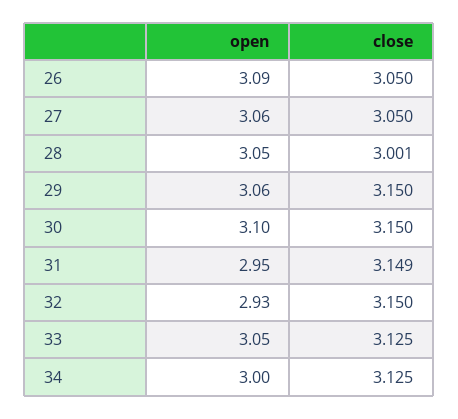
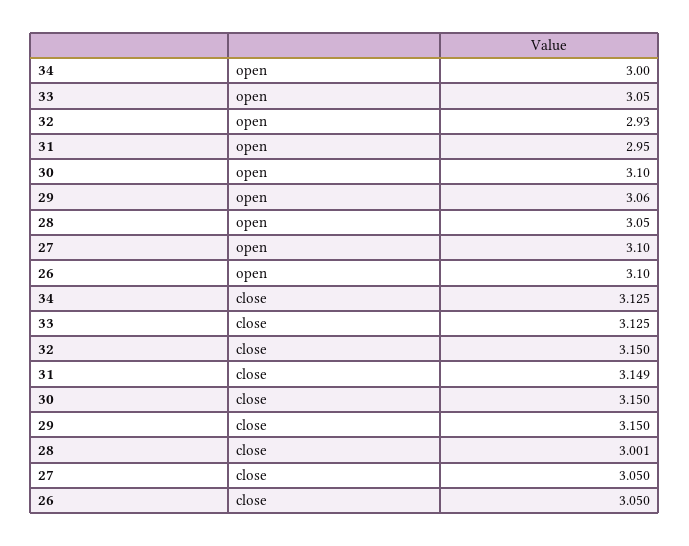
  {
    "open": {
-     "26": 3.09,
+     "26": 3.1,
-     "27": 3.06,
+     "27": 3.1,
      "28": 3.05,
      "29": 3.06,
      "30": 3.1,
      "31": 2.95,
      "32": 2.93,
      "33": 3.05,
      "34": 3
    },
    "close": {
      "26": 3.05,
      "27": 3.05,
      "28": 3.001,
      "29": 3.15,
      "30": 3.15,
      "31": 3.149,
      "32": 3.15,
      "33": 3.125,
      "34": 3.125
    }
  }

